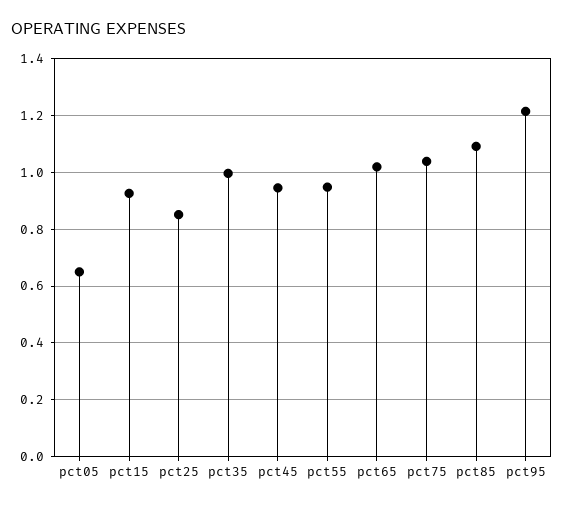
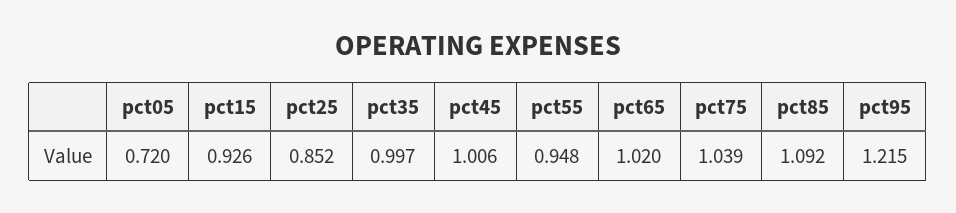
  {
-   "pct05": 0.65,
+   "pct05": 0.72,
    "pct15": 0.926,
    "pct25": 0.852,
    "pct35": 0.997,
-   "pct45": 0.95,
+   "pct45": 1.006,
    "pct55": 0.948,
    "pct65": 1.02,
    "pct75": 1.039,
    "pct85": 1.092,
    "pct95": 1.215
  }

